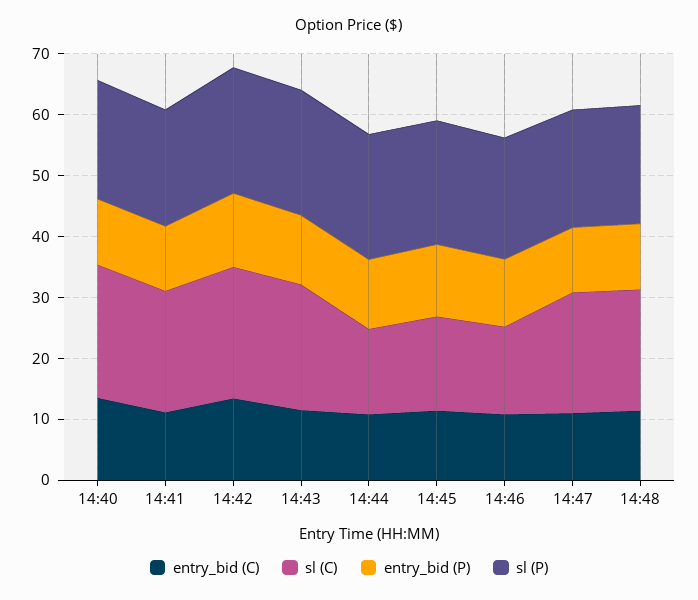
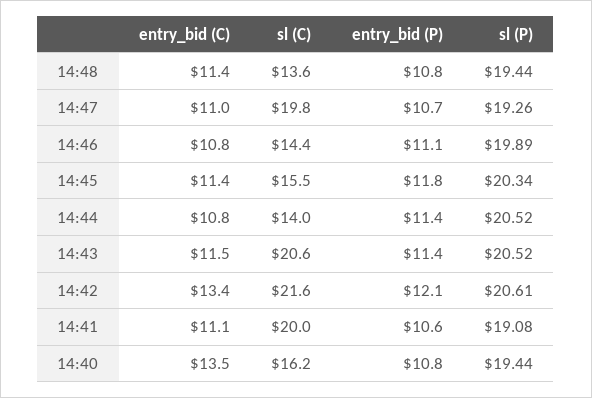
  {
    "entry_bid (C)": {
      "14:40": 13.5,
      "14:41": 11.1,
      "14:42": 13.4,
      "14:43": 11.5,
      "14:44": 10.8,
      "14:45": 11.4,
      "14:46": 10.8,
      "14:47": 11,
      "14:48": 11.4
    },
    "sl (C)": {
-     "14:40": 22,
+     "14:40": 16.2,
      "14:41": 20,
      "14:42": 21.6,
      "14:43": 20.6,
      "14:44": 14,
      "14:45": 15.5,
      "14:46": 14.4,
      "14:47": 19.8,
-     "14:48": 20
+     "14:48": 13.6
    },
    "entry_bid (P)": {
      "14:40": 10.8,
      "14:41": 10.6,
      "14:42": 12.1,
      "14:43": 11.4,
      "14:44": 11.4,
      "14:45": 11.8,
      "14:46": 11.1,
      "14:47": 10.7,
      "14:48": 10.8
    },
    "sl (P)": {
      "14:40": 19.44,
      "14:41": 19.08,
      "14:42": 20.61,
      "14:43": 20.52,
      "14:44": 20.52,
      "14:45": 20.34,
      "14:46": 19.89,
      "14:47": 19.26,
      "14:48": 19.44
    }
  }

